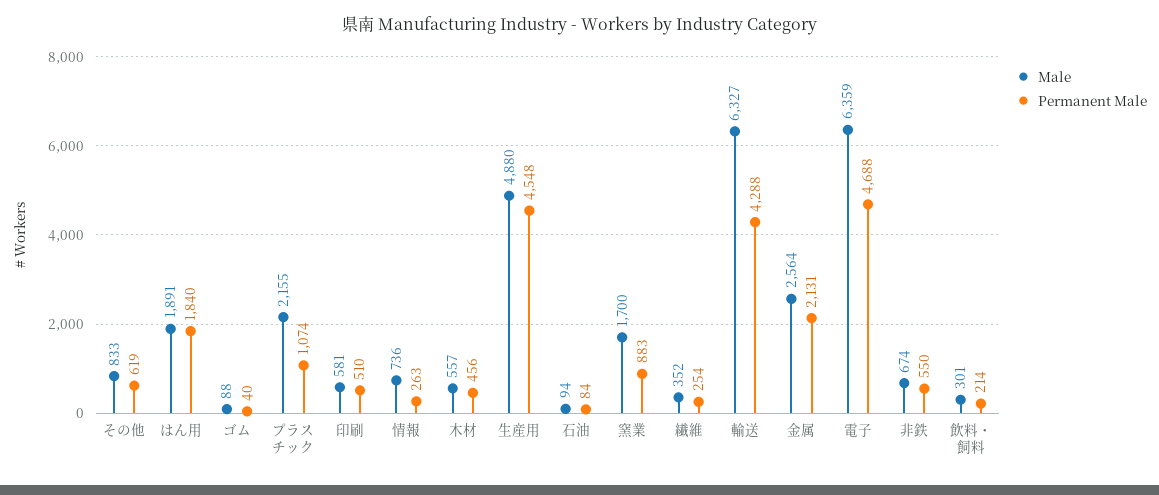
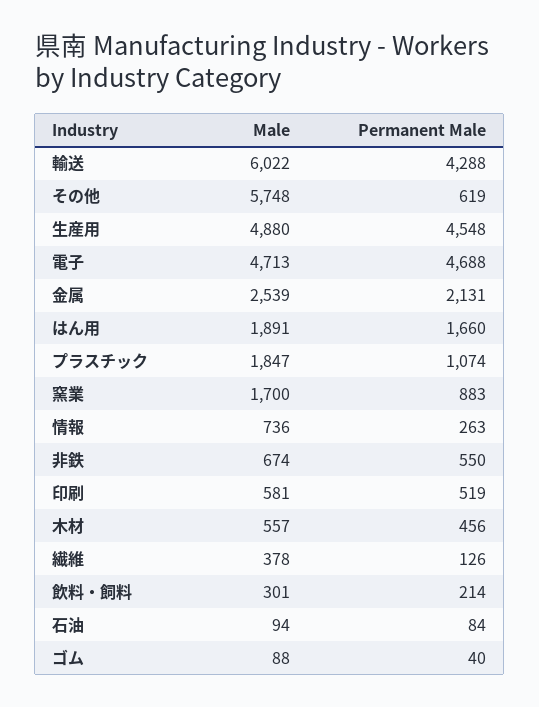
  {
    "Male": {
-     "その他": 833,
+     "その他": 5748,
      "はん用": 1891,
      "ゴム": 88,
-     "プラスチック": 2155,
+     "プラスチック": 1847,
      "印刷": 581,
      "情報": 736,
      "木材": 557,
      "生産用": 4880,
      "石油": 94,
      "窯業": 1700,
-     "繊維": 352,
+     "繊維": 378,
-     "輸送": 6327,
+     "輸送": 6022,
-     "金属": 2564,
+     "金属": 2539,
-     "電子": 6359,
+     "電子": 4713,
      "非鉄": 674,
      "飲料・飼料": 301
    },
    "Permanent Male": {
      "その他": 619,
-     "はん用": 1840,
+     "はん用": 1660,
      "ゴム": 40,
      "プラスチック": 1074,
-     "印刷": 510,
+     "印刷": 519,
      "情報": 263,
      "木材": 456,
      "生産用": 4548,
      "石油": 84,
      "窯業": 883,
-     "繊維": 254,
+     "繊維": 126,
      "輸送": 4288,
      "金属": 2131,
      "電子": 4688,
      "非鉄": 550,
      "飲料・飼料": 214
    }
  }

